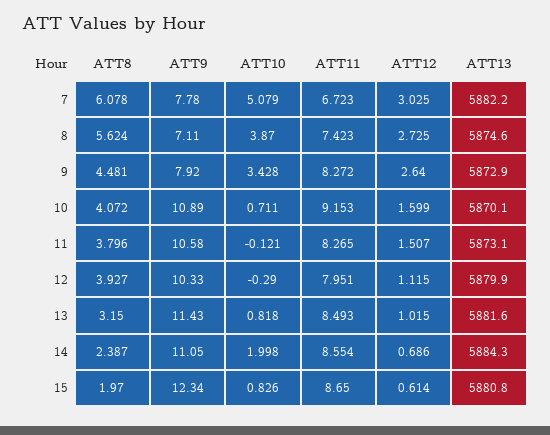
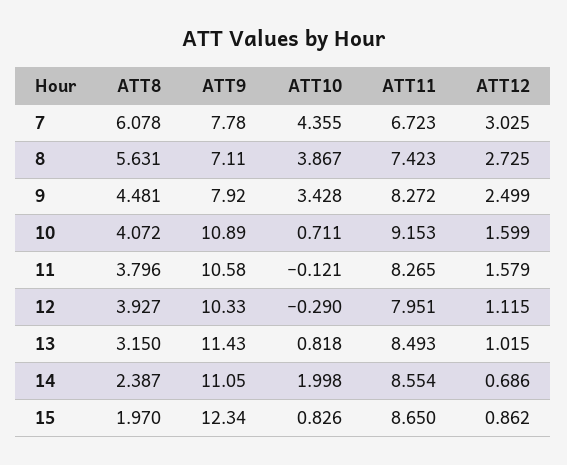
  {
    "ATT8": {
      "7": 6.078,
-     "8": 5.624,
+     "8": 5.631,
      "9": 4.481,
      "10": 4.072,
      "11": 3.796,
      "12": 3.927,
      "13": 3.15,
      "14": 2.387,
      "15": 1.97
    },
    "ATT9": {
      "7": 7.78,
      "8": 7.11,
      "9": 7.92,
      "10": 10.89,
      "11": 10.58,
      "12": 10.33,
      "13": 11.43,
      "14": 11.05,
      "15": 12.34
    },
    "ATT10": {
-     "7": 5.079,
+     "7": 4.355,
-     "8": 3.87,
+     "8": 3.867,
      "9": 3.428,
      "10": 0.711,
      "11": -0.121,
      "12": -0.29,
      "13": 0.818,
      "14": 1.998,
      "15": 0.826
    },
    "ATT11": {
      "7": 6.723,
      "8": 7.423,
      "9": 8.272,
      "10": 9.153,
      "11": 8.265,
      "12": 7.951,
      "13": 8.493,
      "14": 8.554,
      "15": 8.65
    },
    "ATT12": {
      "7": 3.025,
      "8": 2.725,
-     "9": 2.64,
+     "9": 2.499,
      "10": 1.599,
-     "11": 1.507,
+     "11": 1.579,
      "12": 1.115,
      "13": 1.015,
      "14": 0.686,
-     "15": 0.614
+     "15": 0.862
-   },
+   }
-   "ATT13": {
-     "7": 5882.2,
-     "8": 5874.6,
-     "9": 5872.9,
-     "10": 5870.1,
-     "11": 5873.1,
-     "12": 5879.9,
-     "13": 5881.6,
-     "14": 5884.3,
-     "15": 5880.8
-   }
  }

